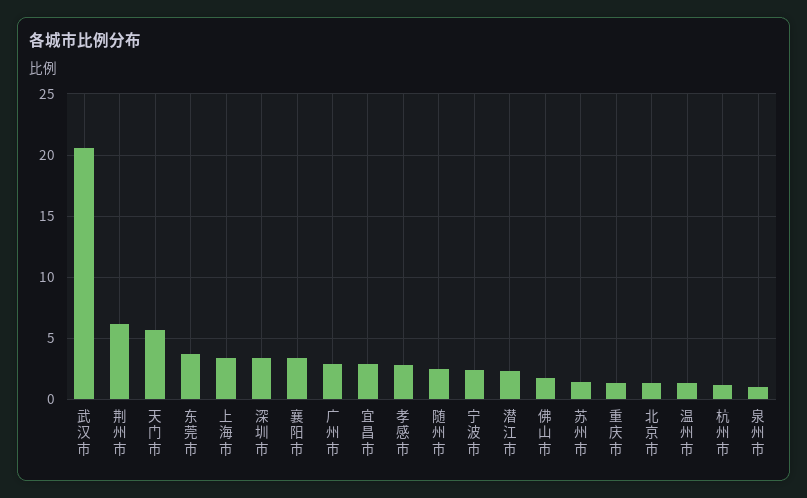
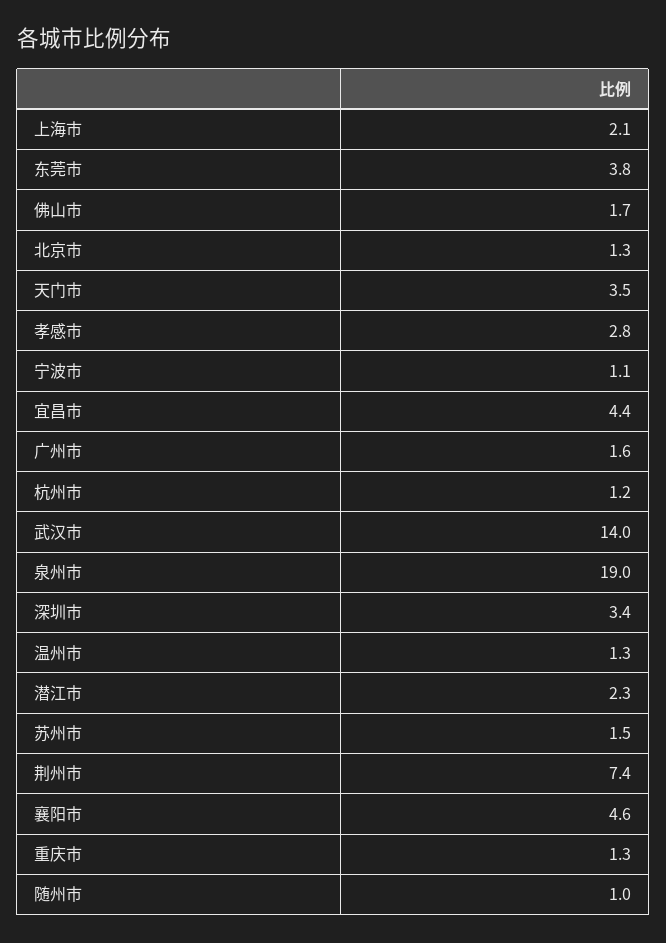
  {
-   "武汉市": 20.5,
+   "武汉市": 14,
-   "荆州市": 6,
+   "荆州市": 7.4,
-   "天门市": 5.5,
+   "天门市": 3.5,
    "东莞市": 3.8,
-   "上海市": 3.5,
+   "上海市": 2.1,
    "深圳市": 3.4,
-   "襄阳市": 3.5,
+   "襄阳市": 4.6,
-   "广州市": 3,
+   "广州市": 1.6,
-   "宜昌市": 3,
+   "宜昌市": 4.4,
    "孝感市": 2.8,
-   "随州市": 2.5,
+   "随州市": 1,
-   "宁波市": 2.5,
+   "宁波市": 1.1,
    "潜江市": 2.3,
    "佛山市": 1.7,
    "苏州市": 1.5,
    "重庆市": 1.3,
    "北京市": 1.3,
    "温州市": 1.3,
    "杭州市": 1.2,
-   "泉州市": 1
+   "泉州市": 19
  }

